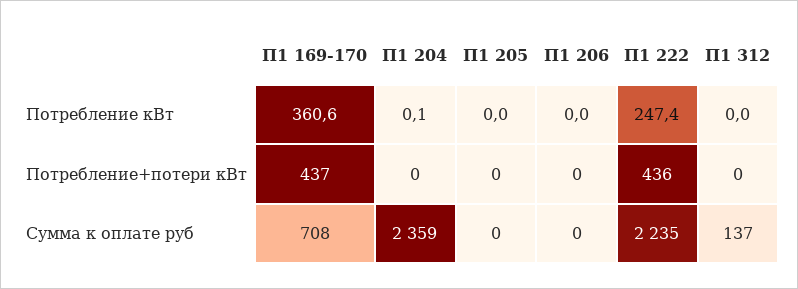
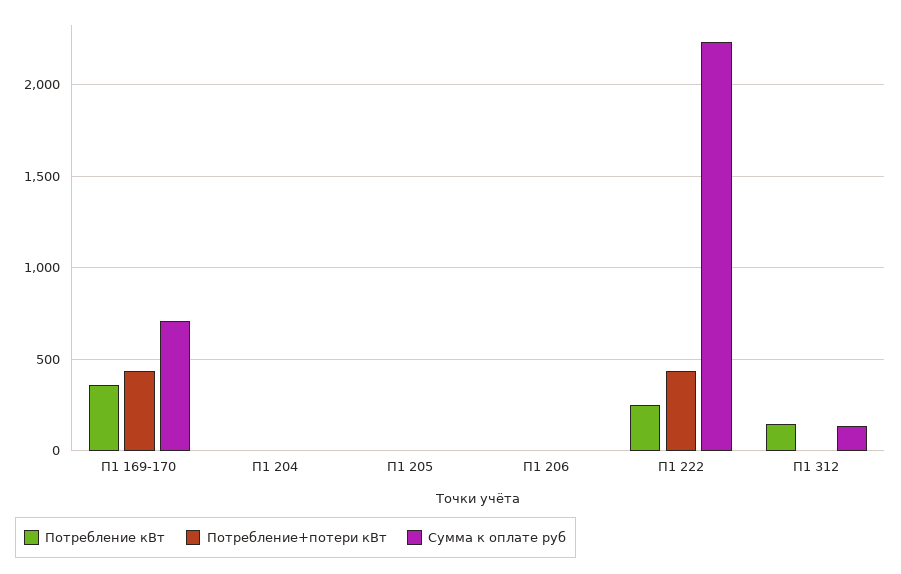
  {
    "Потребление кВт": {
      "П1 169-170": 360.6,
      "П1 204": 0.1,
      "П1 205": 0,
      "П1 206": 0,
      "П1 222": 247.4,
-     "П1 312": 0
+     "П1 312": 150
    },
    "Потребление+потери кВт": {
      "П1 169-170": 437,
      "П1 204": 0,
      "П1 205": 0,
      "П1 206": 0,
      "П1 222": 436,
      "П1 312": 0
    },
    "Сумма к оплате руб": {
      "П1 169-170": 708,
-     "П1 204": 2359,
+     "П1 204": 0,
      "П1 205": 0,
      "П1 206": 0,
      "П1 222": 2235,
      "П1 312": 137
    }
  }

